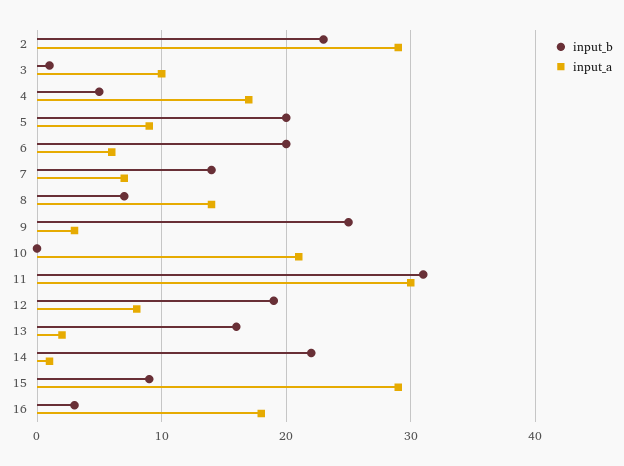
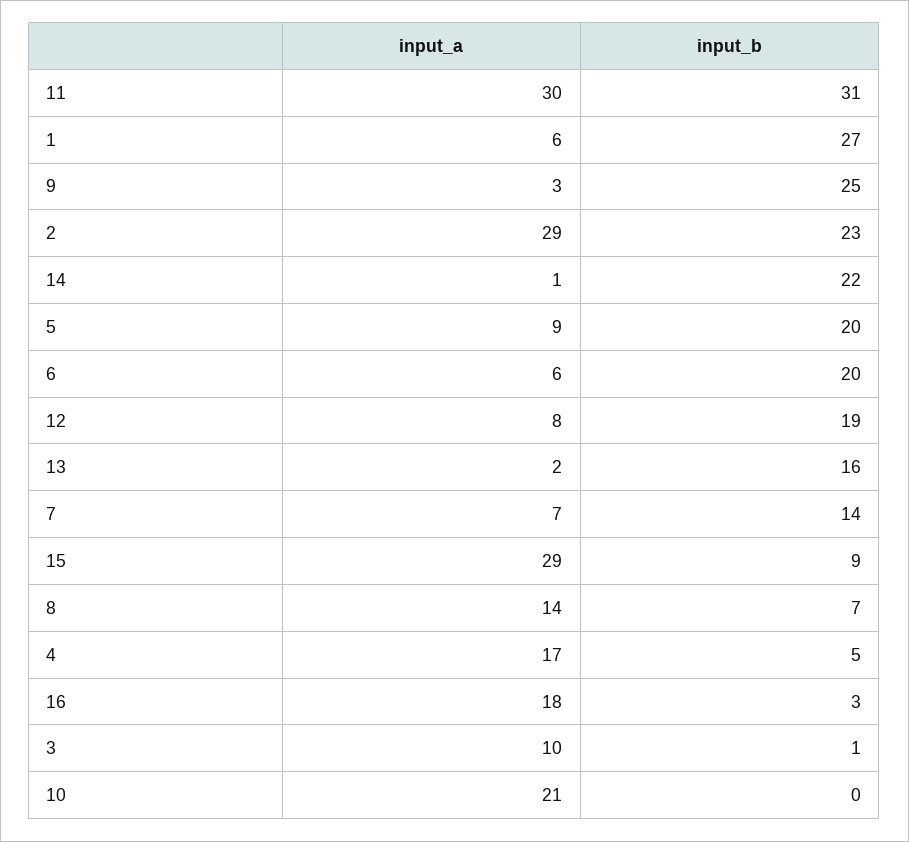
  {
    "input_b": {
      "2": 23,
      "3": 1,
      "4": 5,
      "5": 20,
      "6": 20,
      "7": 14,
      "8": 7,
      "9": 25,
      "10": 0,
      "11": 31,
      "12": 19,
      "13": 16,
      "14": 22,
      "15": 9,
-     "16": 3
+     "16": 3,
+     "1": 27
    },
    "input_a": {
      "2": 29,
      "3": 10,
      "4": 17,
      "5": 9,
      "6": 6,
      "7": 7,
      "8": 14,
      "9": 3,
      "10": 21,
      "11": 30,
      "12": 8,
      "13": 2,
      "14": 1,
      "15": 29,
-     "16": 18
+     "16": 18,
+     "1": 6
    }
  }

